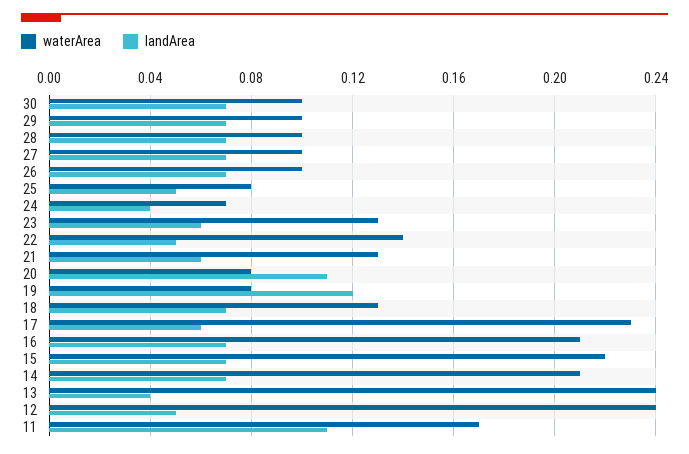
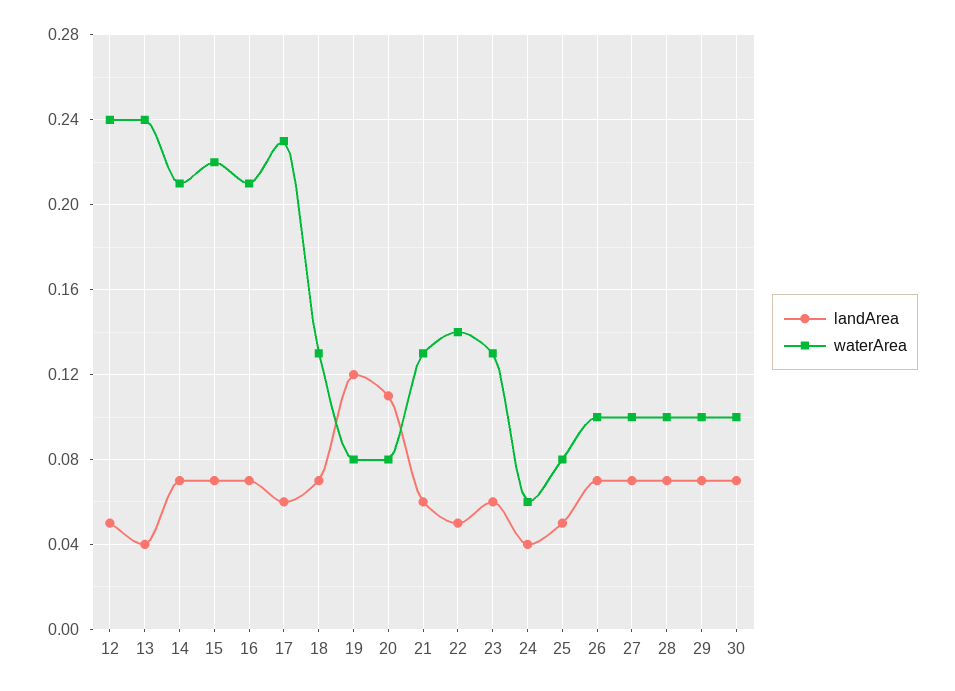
  {
    "waterArea": {
      "30": 0.1,
      "29": 0.1,
      "28": 0.1,
      "27": 0.1,
      "26": 0.1,
      "25": 0.08,
-     "24": 0.07,
+     "24": 0.06,
      "23": 0.13,
      "22": 0.14,
      "21": 0.13,
      "20": 0.08,
      "19": 0.08,
      "18": 0.13,
      "17": 0.23,
      "16": 0.21,
      "15": 0.22,
      "14": 0.21,
      "13": 0.24,
-     "12": 0.24,
+     "12": 0.24
-     "11": 0.17
    },
    "landArea": {
      "30": 0.07,
      "29": 0.07,
      "28": 0.07,
      "27": 0.07,
      "26": 0.07,
      "25": 0.05,
      "24": 0.04,
      "23": 0.06,
      "22": 0.05,
      "21": 0.06,
      "20": 0.11,
      "19": 0.12,
      "18": 0.07,
      "17": 0.06,
      "16": 0.07,
      "15": 0.07,
      "14": 0.07,
      "13": 0.04,
-     "12": 0.05,
+     "12": 0.05
-     "11": 0.11
    }
  }

